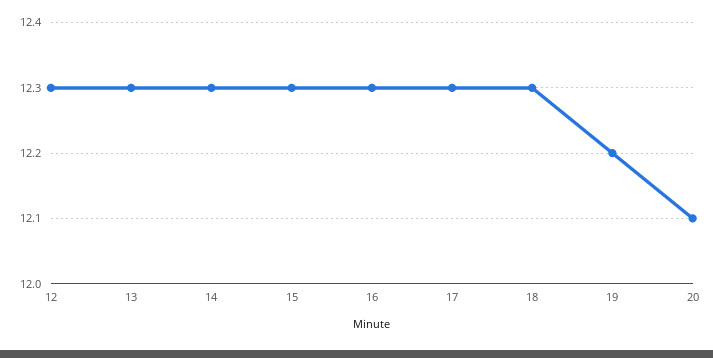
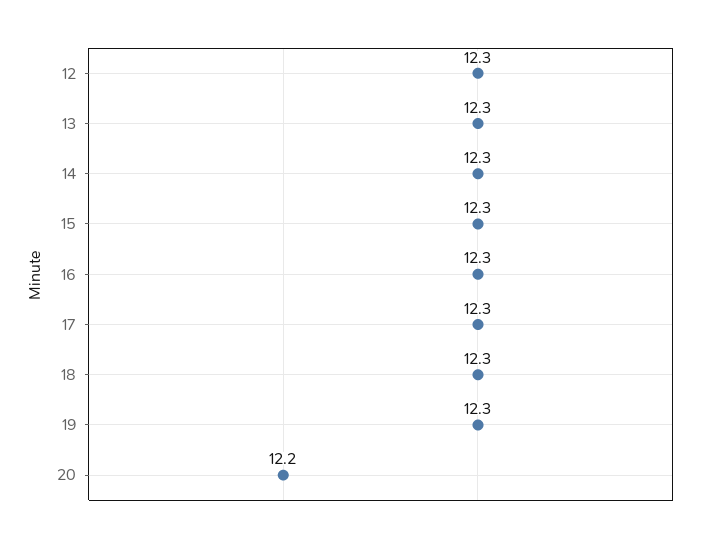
  {
    "12": 12.3,
    "13": 12.3,
    "14": 12.3,
    "15": 12.3,
    "16": 12.3,
    "17": 12.3,
    "18": 12.3,
-   "19": 12.2,
+   "19": 12.3,
-   "20": 12.1
+   "20": 12.2
  }

